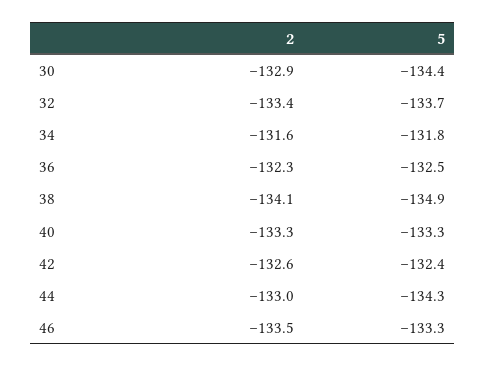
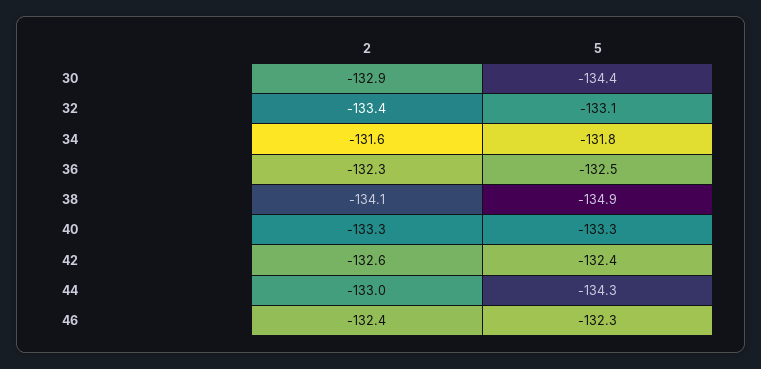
  {
    "2": {
      "30": -132.9,
      "32": -133.4,
      "34": -131.6,
      "36": -132.3,
      "38": -134.1,
      "40": -133.3,
      "42": -132.6,
      "44": -133,
-     "46": -133.5
+     "46": -132.4
    },
    "5": {
      "30": -134.4,
-     "32": -133.7,
+     "32": -133.1,
      "34": -131.8,
      "36": -132.5,
      "38": -134.9,
      "40": -133.3,
      "42": -132.4,
      "44": -134.3,
-     "46": -133.3
+     "46": -132.3
    }
  }

